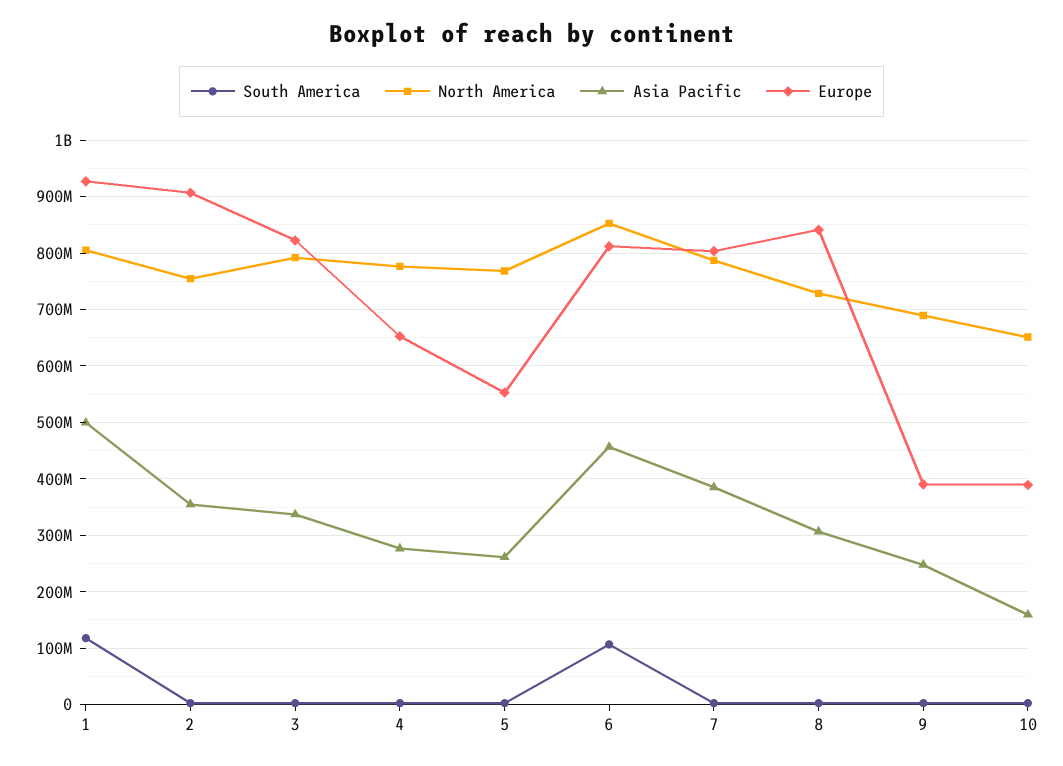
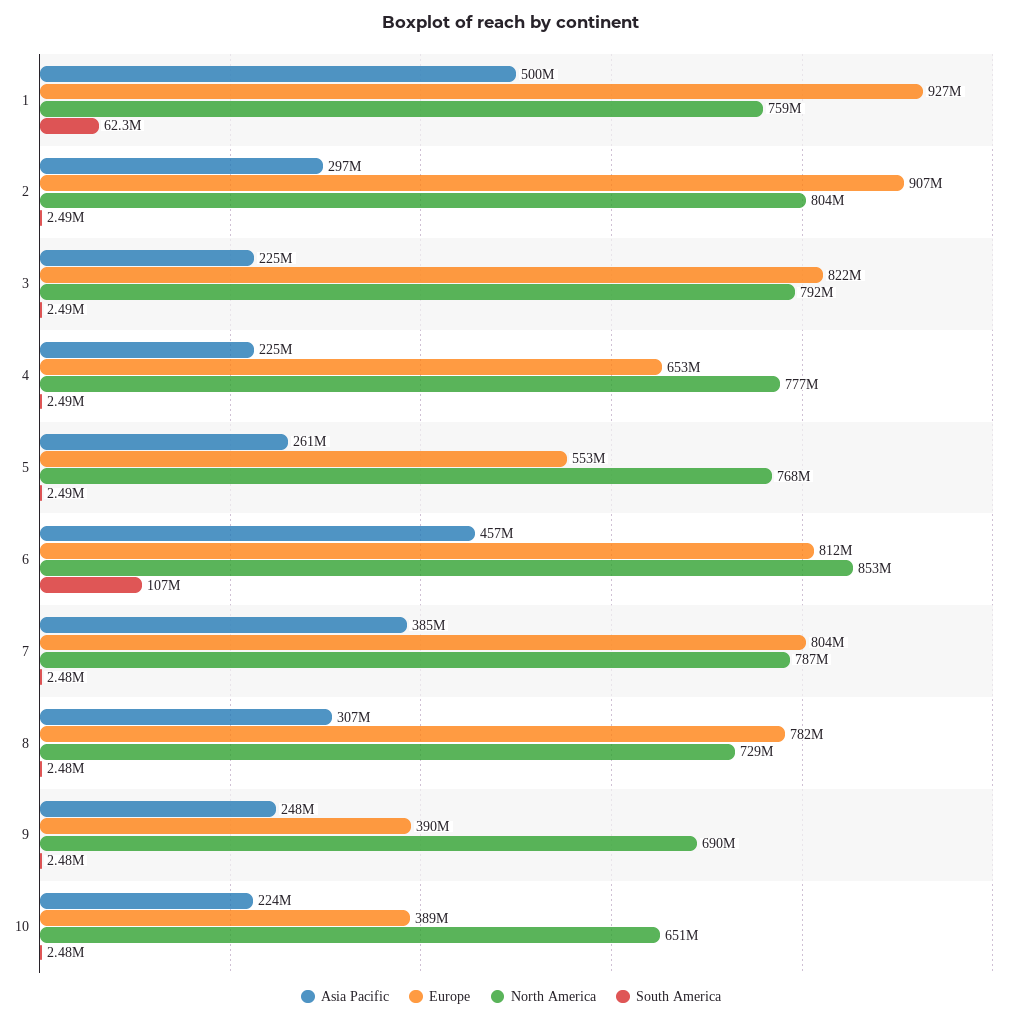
  {
    "South America": {
-     "1": 120000000,
+     "1": 62300000,
      "2": 2490000,
      "3": 2490000,
      "4": 2490000,
      "5": 2490000,
      "6": 107000000,
      "7": 2480000,
      "8": 2480000,
      "9": 2480000,
      "10": 2480000
    },
    "North America": {
-     "1": 800000000,
+     "1": 759000000,
-     "2": 760000000,
+     "2": 804000000,
      "3": 792000000,
      "4": 777000000,
      "5": 768000000,
      "6": 853000000,
      "7": 787000000,
      "8": 729000000,
      "9": 690000000,
      "10": 651000000
    },
    "Asia Pacific": {
      "1": 500000000,
-     "2": 360000000,
+     "2": 297000000,
-     "3": 340000000,
+     "3": 225000000,
-     "4": 280000000,
+     "4": 225000000,
      "5": 261000000,
      "6": 457000000,
      "7": 385000000,
      "8": 307000000,
      "9": 248000000,
-     "10": 160000000
+     "10": 224000000
    },
    "Europe": {
      "1": 927000000,
      "2": 907000000,
      "3": 822000000,
      "4": 653000000,
      "5": 553000000,
      "6": 812000000,
      "7": 804000000,
-     "8": 840000000,
+     "8": 782000000,
      "9": 390000000,
      "10": 389000000
    }
  }

